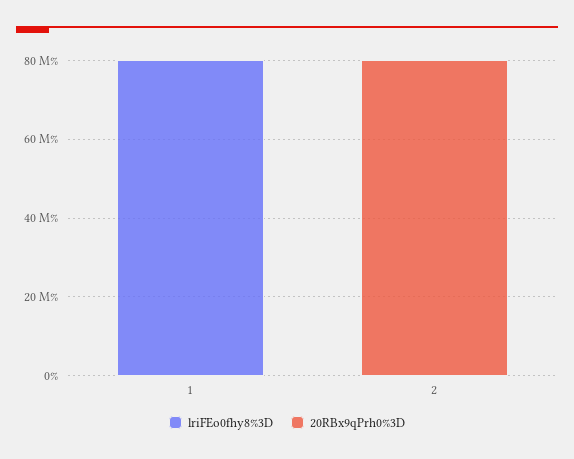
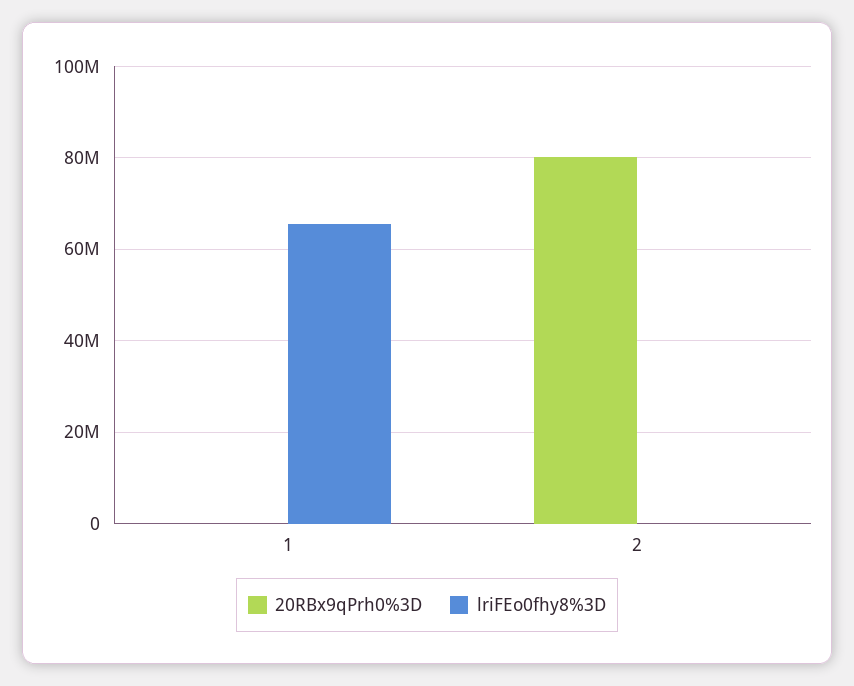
  {
    "lriFEo0fhy8%3D": {
-     "1": 80000000,
+     "1": 66000000,
      "2": 0
    },
    "20RBx9qPrh0%3D": {
      "1": 0,
      "2": 80000000
    }
  }

